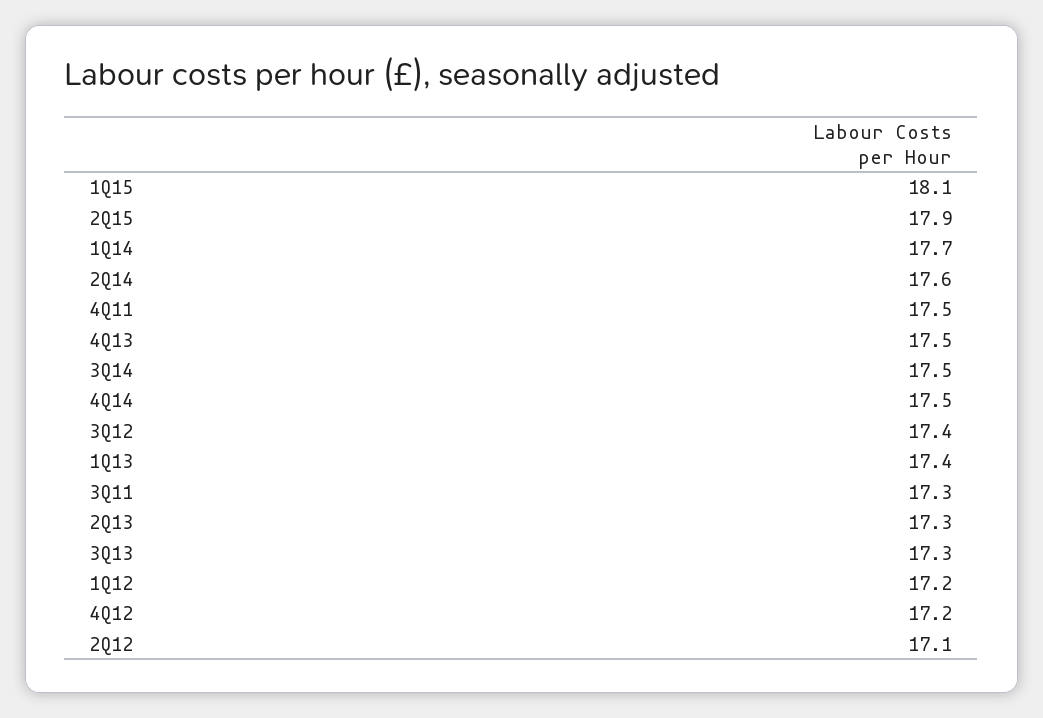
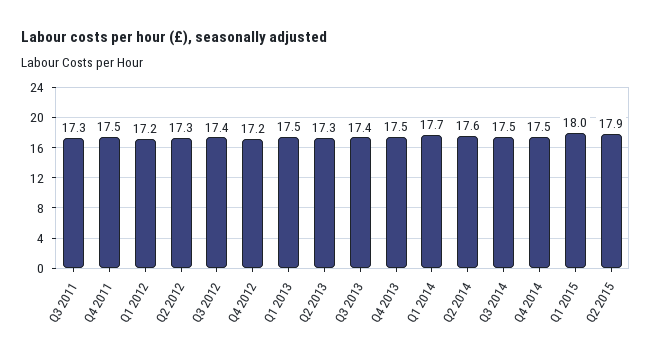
  {
-   "1Q15": 18.1,
+   "1Q15": 18,
    "2Q15": 17.9,
    "1Q14": 17.7,
    "2Q14": 17.6,
    "4Q11": 17.5,
    "4Q13": 17.5,
    "3Q14": 17.5,
    "4Q14": 17.5,
    "3Q12": 17.4,
-   "1Q13": 17.4,
+   "1Q13": 17.5,
    "3Q11": 17.3,
    "2Q13": 17.3,
-   "3Q13": 17.3,
+   "3Q13": 17.4,
    "1Q12": 17.2,
    "4Q12": 17.2,
-   "2Q12": 17.1
+   "2Q12": 17.3
  }

